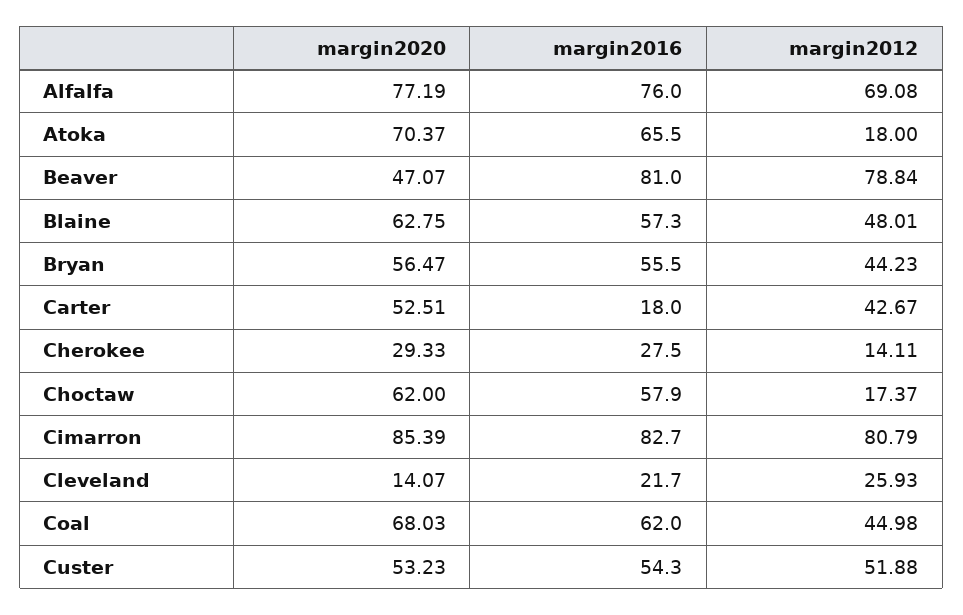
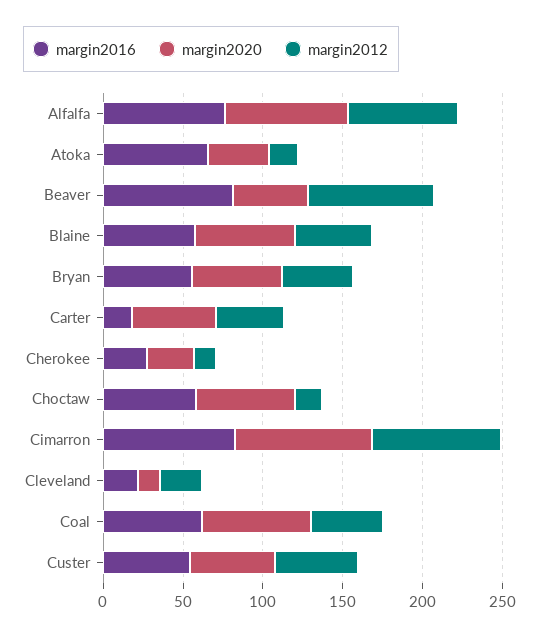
  {
    "margin2020": {
      "Alfalfa": 77.19,
-     "Atoka": 70.37,
+     "Atoka": 40,
      "Beaver": 47.07,
      "Blaine": 62.75,
      "Bryan": 56.47,
      "Carter": 52.51,
      "Cherokee": 29.33,
      "Choctaw": 62,
      "Cimarron": 85.39,
      "Cleveland": 14.07,
      "Coal": 68.03,
      "Custer": 53.23
    },
    "margin2016": {
      "Alfalfa": 76,
      "Atoka": 65.5,
      "Beaver": 81,
      "Blaine": 57.3,
      "Bryan": 55.5,
      "Carter": 18,
      "Cherokee": 27.5,
      "Choctaw": 57.9,
      "Cimarron": 82.7,
      "Cleveland": 21.7,
      "Coal": 62,
      "Custer": 54.3
    },
    "margin2012": {
      "Alfalfa": 69.08,
      "Atoka": 18,
      "Beaver": 78.84,
      "Blaine": 48.01,
      "Bryan": 44.23,
      "Carter": 42.67,
      "Cherokee": 14.11,
      "Choctaw": 17.37,
      "Cimarron": 80.79,
      "Cleveland": 25.93,
      "Coal": 44.98,
      "Custer": 51.88
    }
  }

